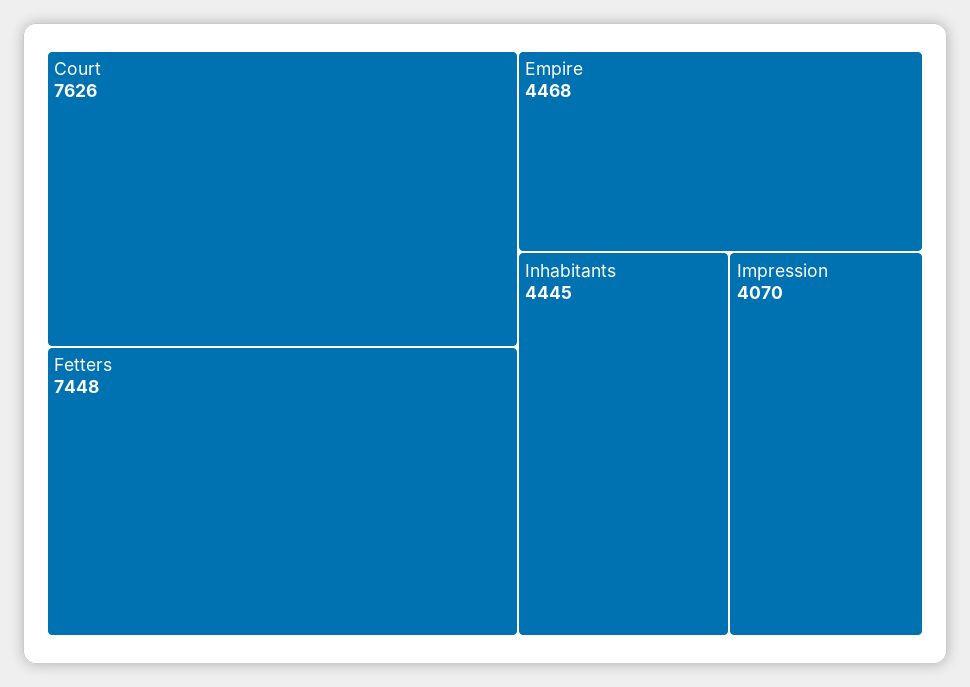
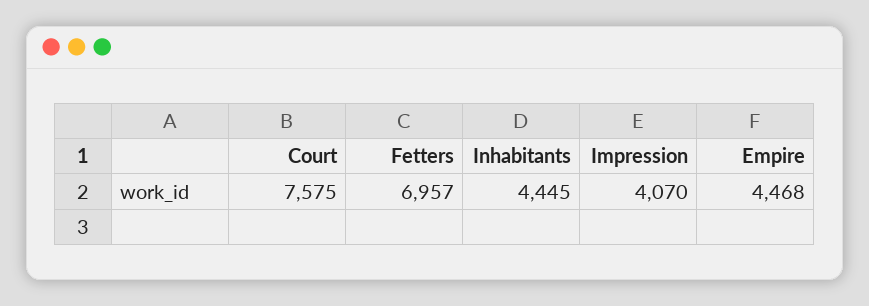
  {
-   "Court": 7626,
+   "Court": 7575,
-   "Fetters": 7448,
+   "Fetters": 6957,
    "Empire": 4468,
    "Inhabitants": 4445,
    "Impression": 4070
  }

